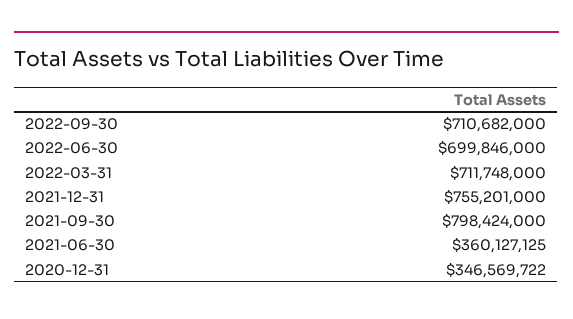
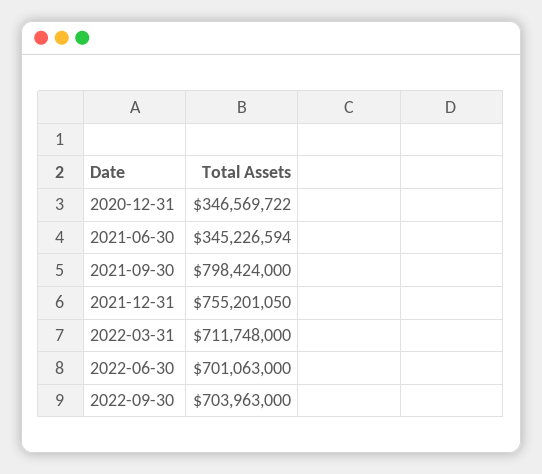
  {
-   "2022-09-30": 710682000,
+   "2022-09-30": 703963000,
-   "2022-06-30": 699846000,
+   "2022-06-30": 701063000,
    "2022-03-31": 711748000,
-   "2021-12-31": 755201000,
+   "2021-12-31": 755201050,
    "2021-09-30": 798424000,
-   "2021-06-30": 360127125,
+   "2021-06-30": 345226594,
    "2020-12-31": 346569722
  }

